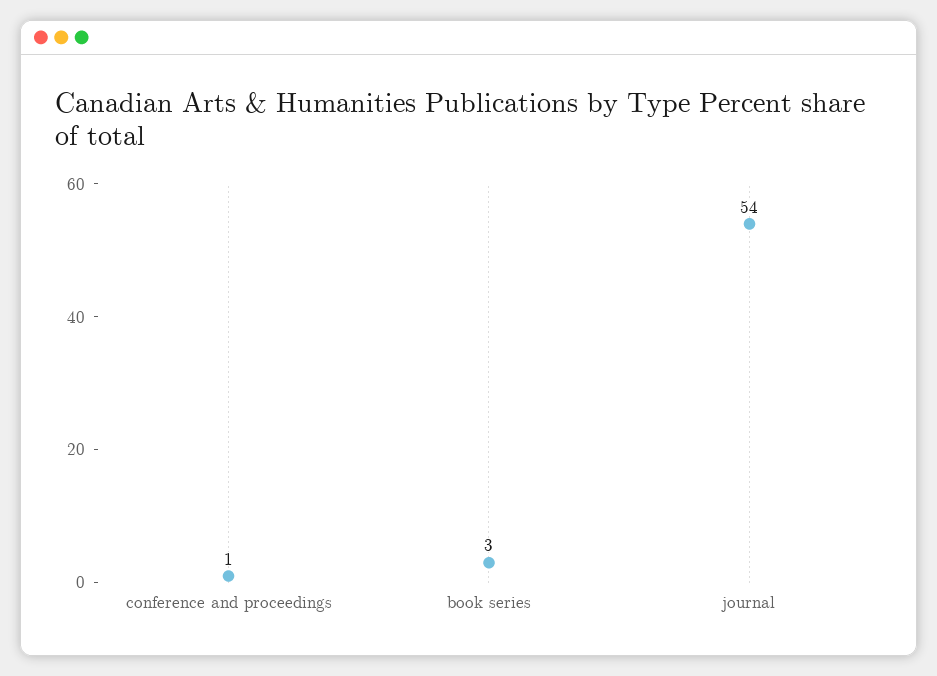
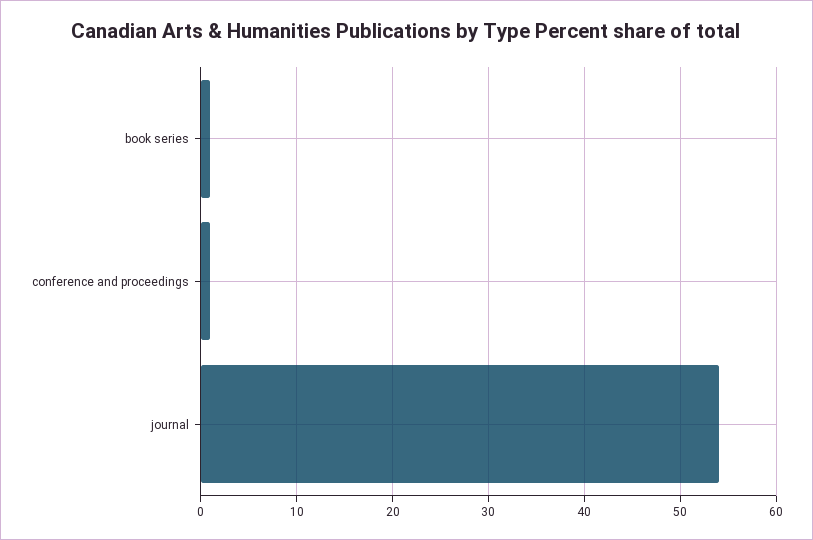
  {
    "conference and proceedings": 1,
-   "book series": 3,
+   "book series": 1,
    "journal": 54
  }

